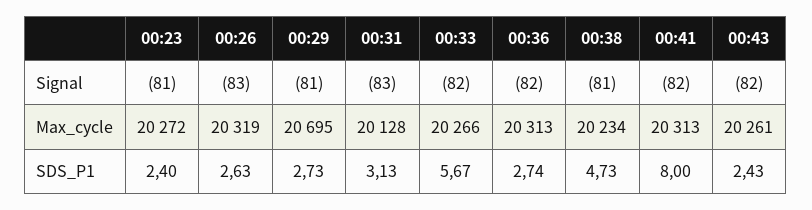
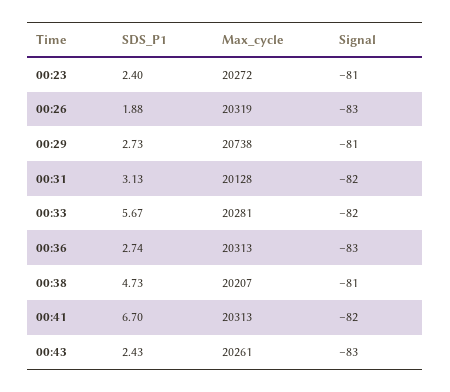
  {
    "00:23": {
      "Signal": -81,
      "Max_cycle": 20272,
      "SDS_P1": 2.4
    },
    "00:26": {
      "Signal": -83,
      "Max_cycle": 20319,
-     "SDS_P1": 2.63
+     "SDS_P1": 1.88
    },
    "00:29": {
      "Signal": -81,
-     "Max_cycle": 20695,
+     "Max_cycle": 20738,
      "SDS_P1": 2.73
    },
    "00:31": {
-     "Signal": -83,
+     "Signal": -82,
      "Max_cycle": 20128,
      "SDS_P1": 3.13
    },
    "00:33": {
      "Signal": -82,
-     "Max_cycle": 20266,
+     "Max_cycle": 20281,
      "SDS_P1": 5.67
    },
    "00:36": {
-     "Signal": -82,
+     "Signal": -83,
      "Max_cycle": 20313,
      "SDS_P1": 2.74
    },
    "00:38": {
      "Signal": -81,
-     "Max_cycle": 20234,
+     "Max_cycle": 20207,
      "SDS_P1": 4.73
    },
    "00:41": {
      "Signal": -82,
      "Max_cycle": 20313,
-     "SDS_P1": 8
+     "SDS_P1": 6.7
    },
    "00:43": {
-     "Signal": -82,
+     "Signal": -83,
      "Max_cycle": 20261,
      "SDS_P1": 2.43
    }
  }

